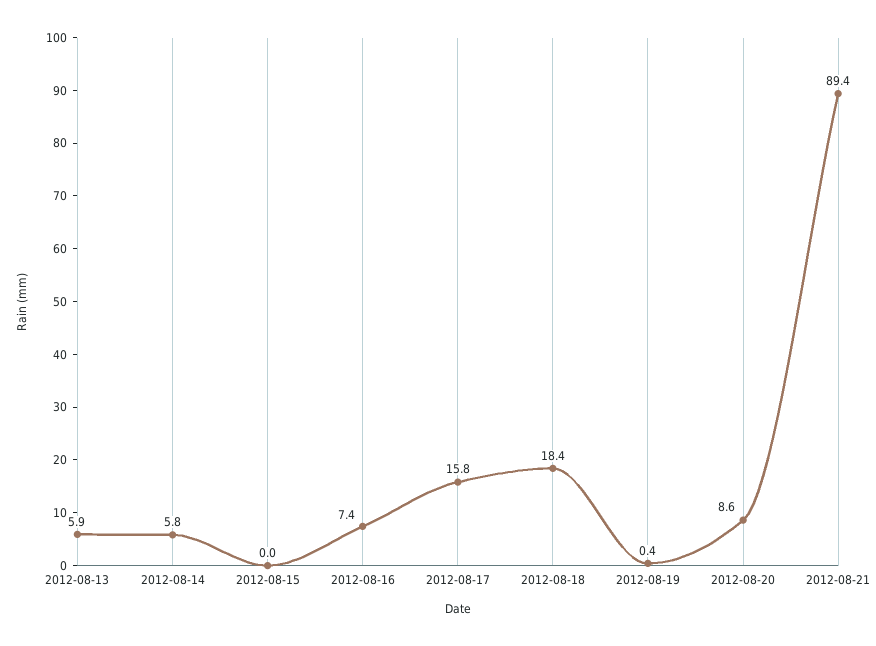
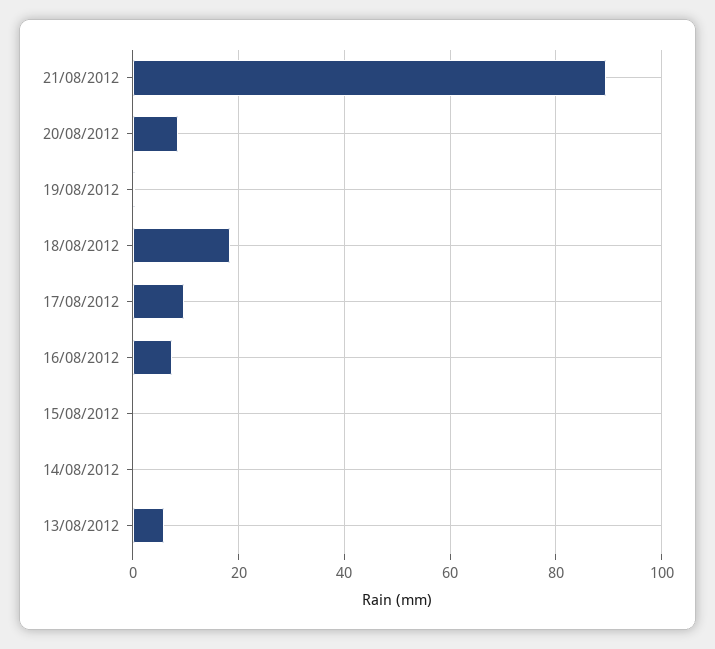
  {
    "2012-08-13": 5.9,
-   "2012-08-14": 5.8,
+   "2012-08-14": 0,
    "2012-08-15": 0,
    "2012-08-16": 7.4,
-   "2012-08-17": 15.8,
+   "2012-08-17": 10,
    "2012-08-18": 18.4,
    "2012-08-19": 0.4,
    "2012-08-20": 8.6,
    "2012-08-21": 89.4
  }

